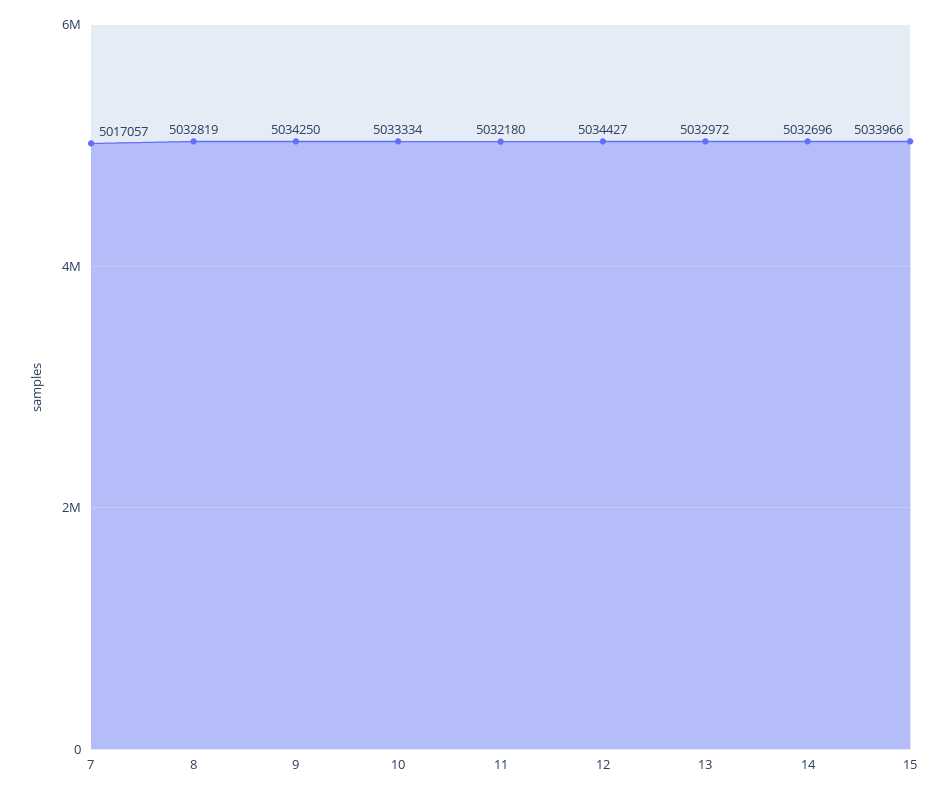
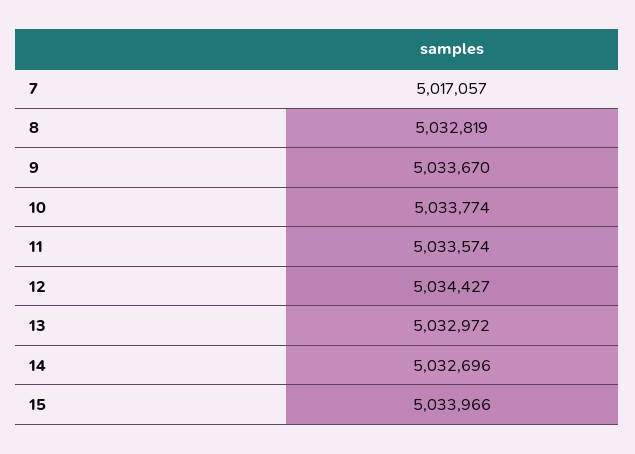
  {
    "7": 5017057,
    "8": 5032819,
-   "9": 5034250,
+   "9": 5033670,
-   "10": 5033334,
+   "10": 5033774,
-   "11": 5032180,
+   "11": 5033574,
    "12": 5034427,
    "13": 5032972,
    "14": 5032696,
    "15": 5033966
  }

